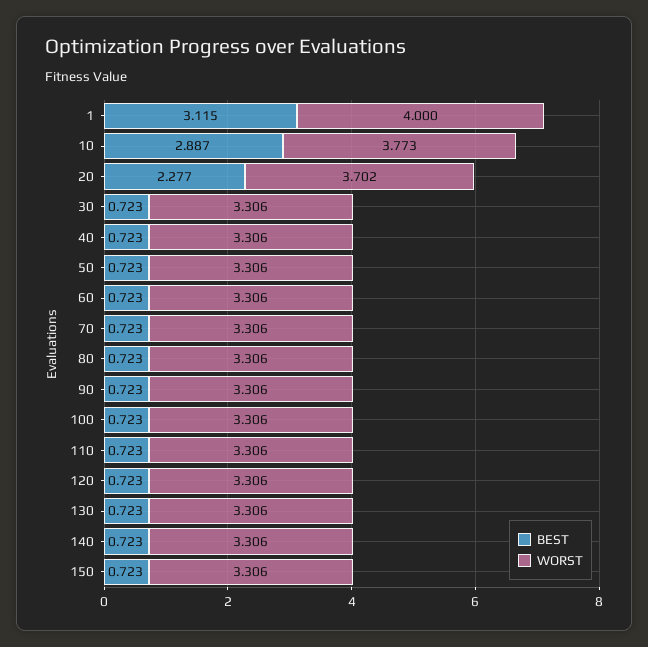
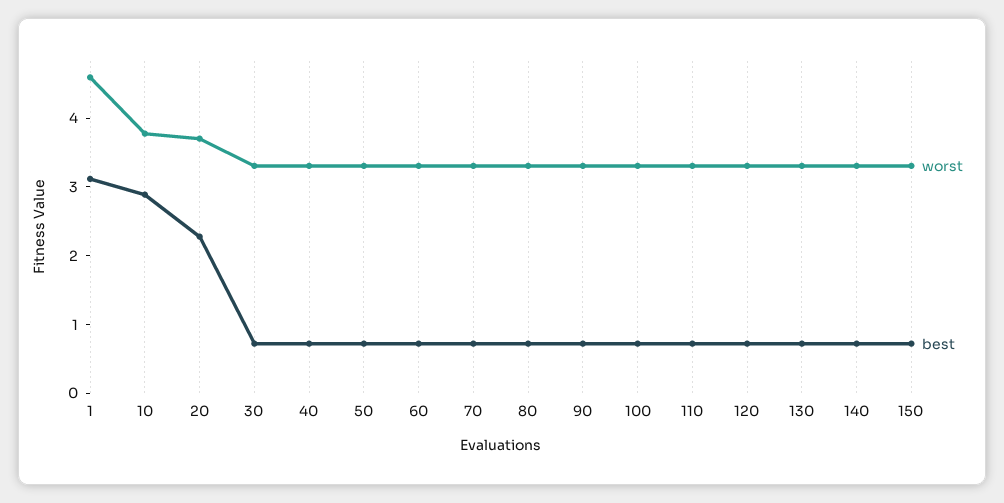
  {
    "BEST": {
      "1": 3.115,
      "10": 2.887,
      "20": 2.277,
      "30": 0.723,
      "40": 0.723,
      "50": 0.723,
      "60": 0.723,
      "70": 0.723,
      "80": 0.723,
      "90": 0.723,
      "100": 0.723,
      "110": 0.723,
      "120": 0.723,
      "130": 0.723,
      "140": 0.723,
      "150": 0.723
    },
    "WORST": {
-     "1": 4,
+     "1": 4.6,
      "10": 3.773,
      "20": 3.702,
      "30": 3.306,
      "40": 3.306,
      "50": 3.306,
      "60": 3.306,
      "70": 3.306,
      "80": 3.306,
      "90": 3.306,
      "100": 3.306,
      "110": 3.306,
      "120": 3.306,
      "130": 3.306,
      "140": 3.306,
      "150": 3.306
    }
  }

